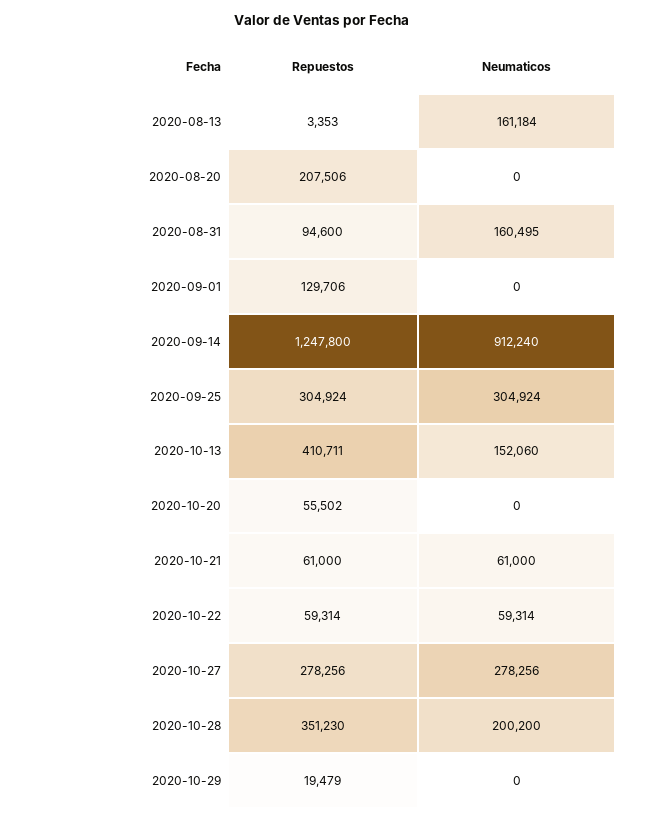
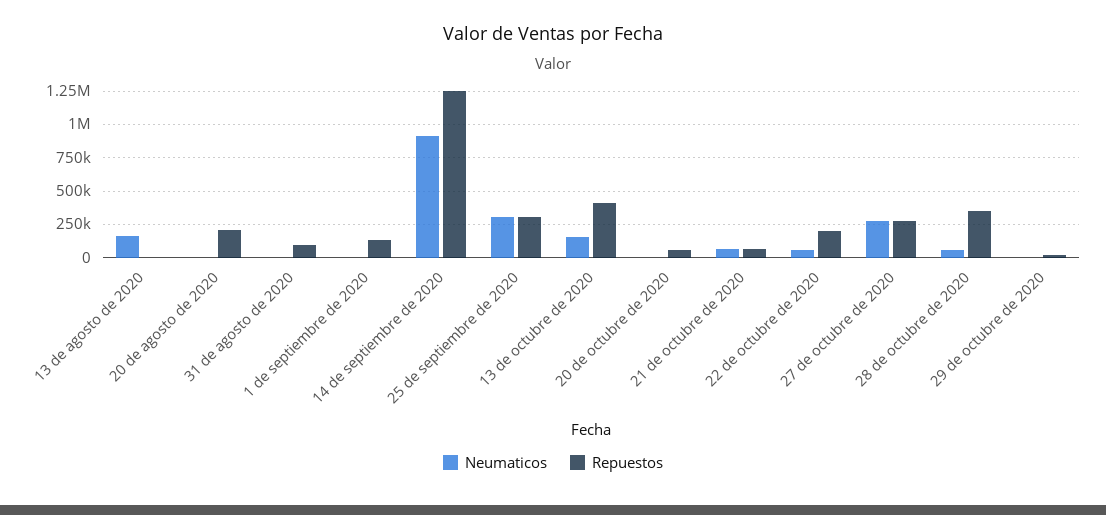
  {
    "Repuestos": {
      "2020-08-13": 3353,
      "2020-08-20": 207506,
      "2020-08-31": 94600,
      "2020-09-01": 129706,
      "2020-09-14": 1247800,
      "2020-09-25": 304924,
      "2020-10-13": 410711,
      "2020-10-20": 55502,
      "2020-10-21": 61000,
-     "2020-10-22": 59314,
+     "2020-10-22": 200000,
      "2020-10-27": 278256,
      "2020-10-28": 351230,
      "2020-10-29": 19479
    },
    "Neumaticos": {
      "2020-08-13": 161184,
      "2020-08-20": 0,
-     "2020-08-31": 160495,
+     "2020-08-31": 0,
      "2020-09-01": 0,
      "2020-09-14": 912240,
      "2020-09-25": 304924,
      "2020-10-13": 152060,
      "2020-10-20": 0,
      "2020-10-21": 61000,
      "2020-10-22": 59314,
      "2020-10-27": 278256,
-     "2020-10-28": 200200,
+     "2020-10-28": 50000,
      "2020-10-29": 0
    }
  }

